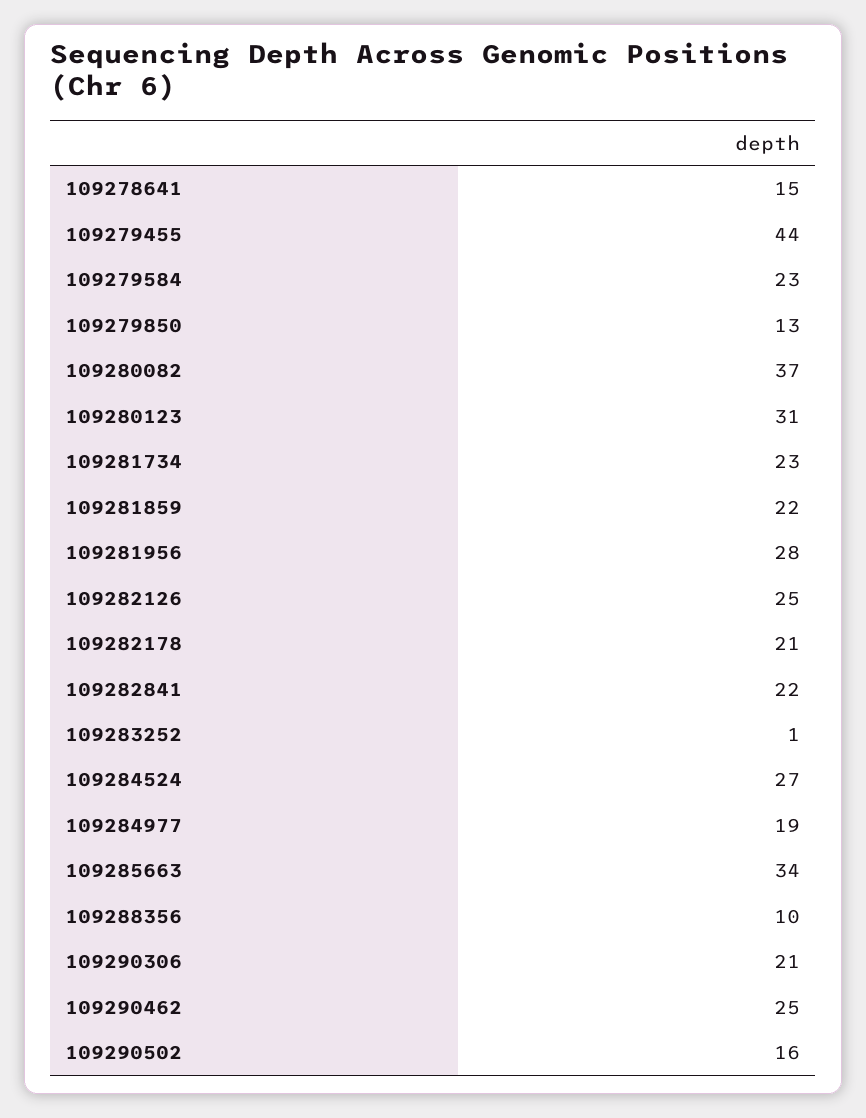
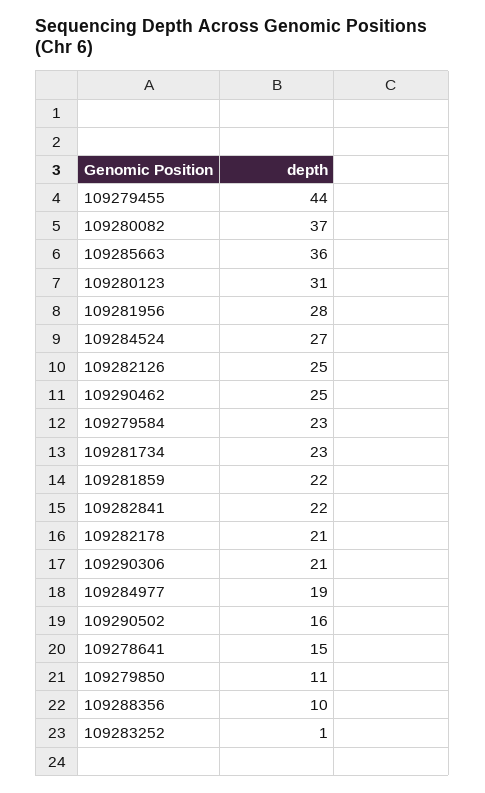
  {
    "109278641": 15,
    "109279455": 44,
    "109279584": 23,
-   "109279850": 13,
+   "109279850": 11,
    "109280082": 37,
    "109280123": 31,
    "109281734": 23,
    "109281859": 22,
    "109281956": 28,
    "109282126": 25,
    "109282178": 21,
    "109282841": 22,
    "109283252": 1,
    "109284524": 27,
    "109284977": 19,
-   "109285663": 34,
+   "109285663": 36,
    "109288356": 10,
    "109290306": 21,
    "109290462": 25,
    "109290502": 16
  }

